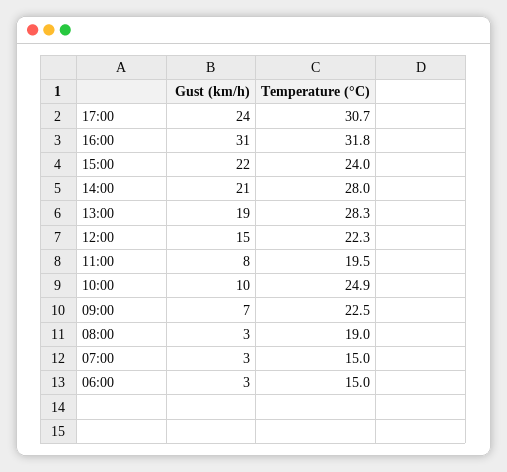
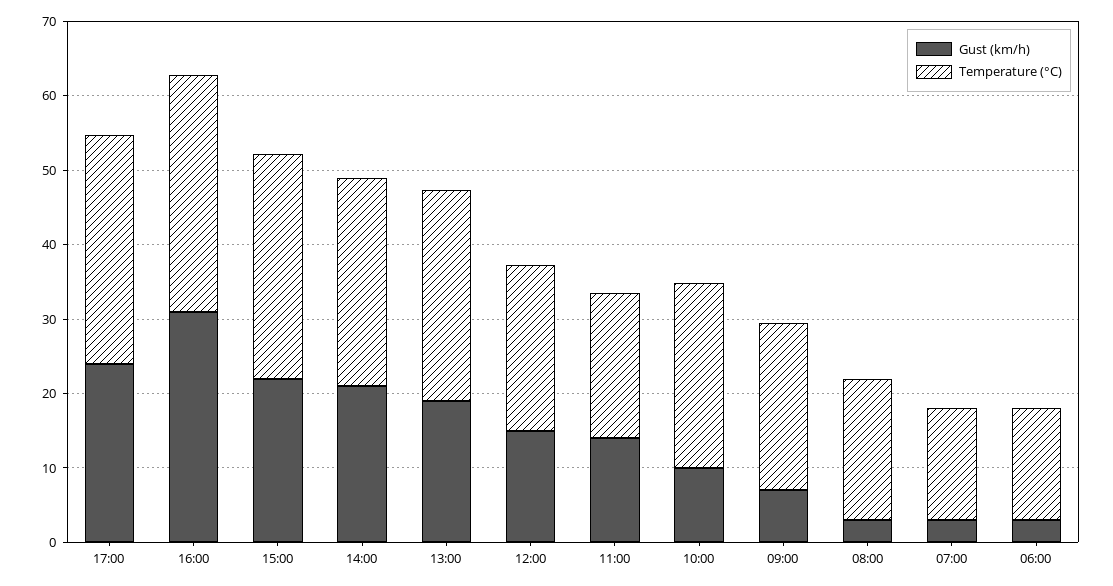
  {
    "Gust (km/h)": {
      "17:00": 24,
      "16:00": 31,
      "15:00": 22,
      "14:00": 21,
      "13:00": 19,
      "12:00": 15,
-     "11:00": 8,
+     "11:00": 14,
      "10:00": 10,
      "09:00": 7,
      "08:00": 3,
      "07:00": 3,
      "06:00": 3
    },
    "Temperature (°C)": {
      "17:00": 30.7,
      "16:00": 31.8,
-     "15:00": 24,
+     "15:00": 30,
      "14:00": 28,
      "13:00": 28.3,
      "12:00": 22.3,
      "11:00": 19.5,
      "10:00": 24.9,
      "09:00": 22.5,
      "08:00": 19,
      "07:00": 15,
      "06:00": 15
    }
  }

